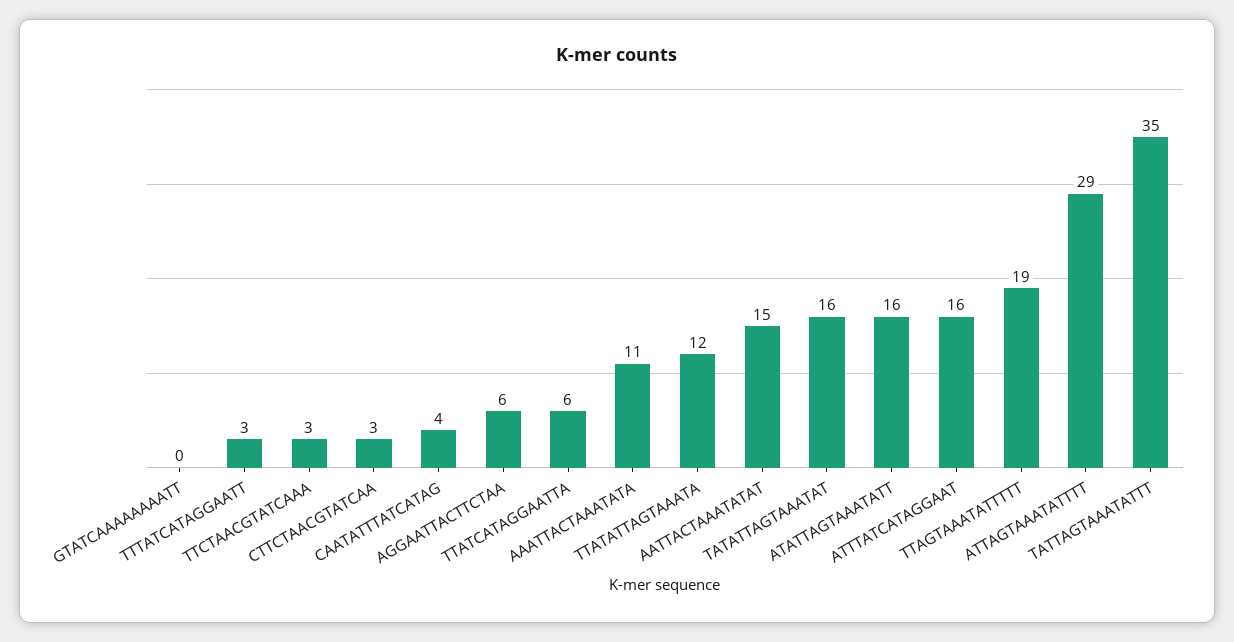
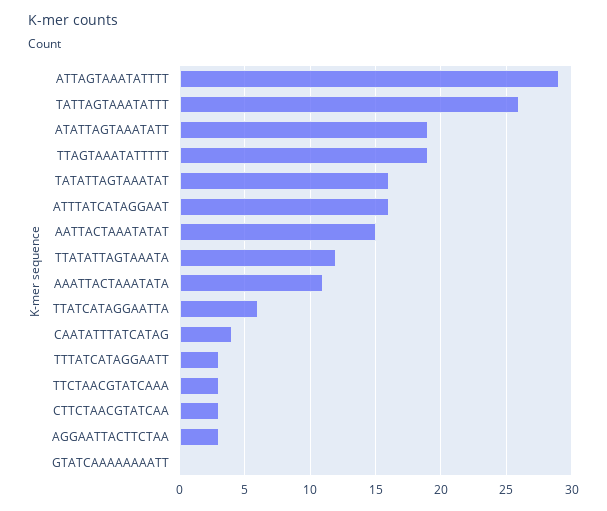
  {
    "GTATCAAAAAAAATT": 0,
    "TTTATCATAGGAATT": 3,
    "TTCTAACGTATCAAA": 3,
    "CTTCTAACGTATCAA": 3,
    "CAATATTTATCATAG": 4,
-   "AGGAATTACTTCTAA": 6,
+   "AGGAATTACTTCTAA": 3,
    "TTATCATAGGAATTA": 6,
    "AAATTACTAAATATA": 11,
    "TTATATTAGTAAATA": 12,
    "AATTACTAAATATAT": 15,
    "TATATTAGTAAATAT": 16,
-   "ATATTAGTAAATATT": 16,
+   "ATATTAGTAAATATT": 19,
    "ATTTATCATAGGAAT": 16,
    "TTAGTAAATATTTTT": 19,
    "ATTAGTAAATATTTT": 29,
-   "TATTAGTAAATATTT": 35
+   "TATTAGTAAATATTT": 26
  }

